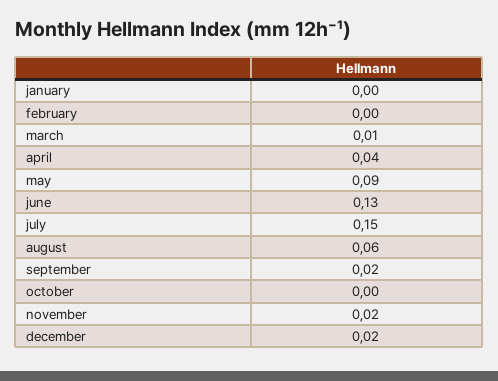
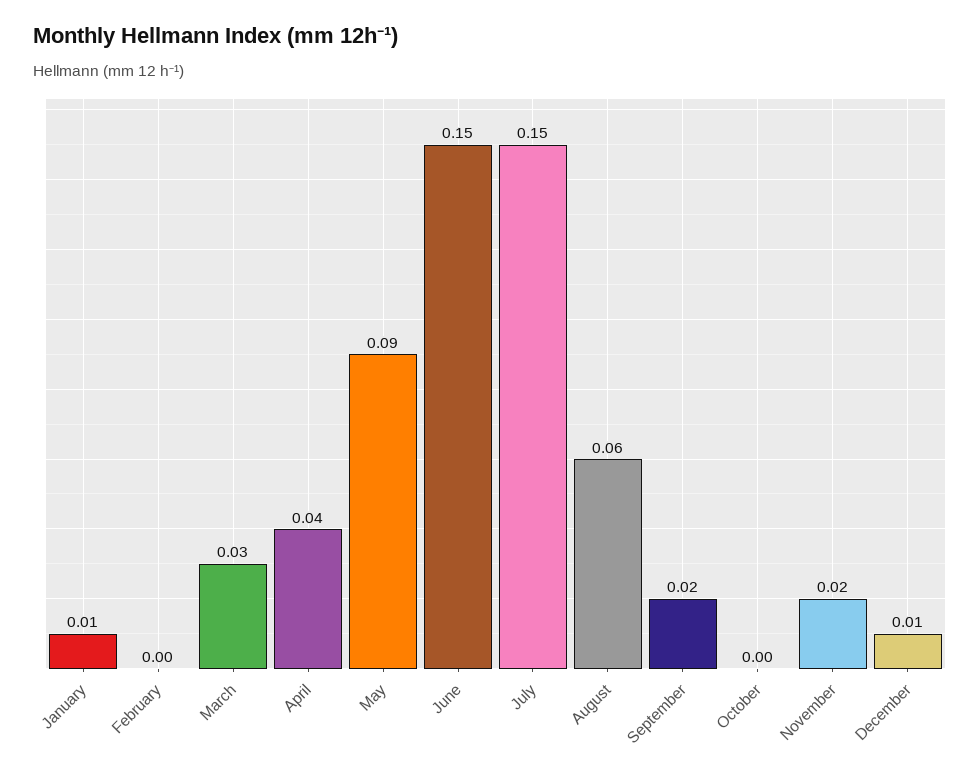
  {
-   "january": 0,
+   "january": 0.01,
    "february": 0,
-   "march": 0.01,
+   "march": 0.03,
    "april": 0.04,
    "may": 0.09,
-   "june": 0.13,
+   "june": 0.15,
    "july": 0.15,
    "august": 0.06,
    "september": 0.02,
    "october": 0,
    "november": 0.02,
-   "december": 0.02
+   "december": 0.01
  }

